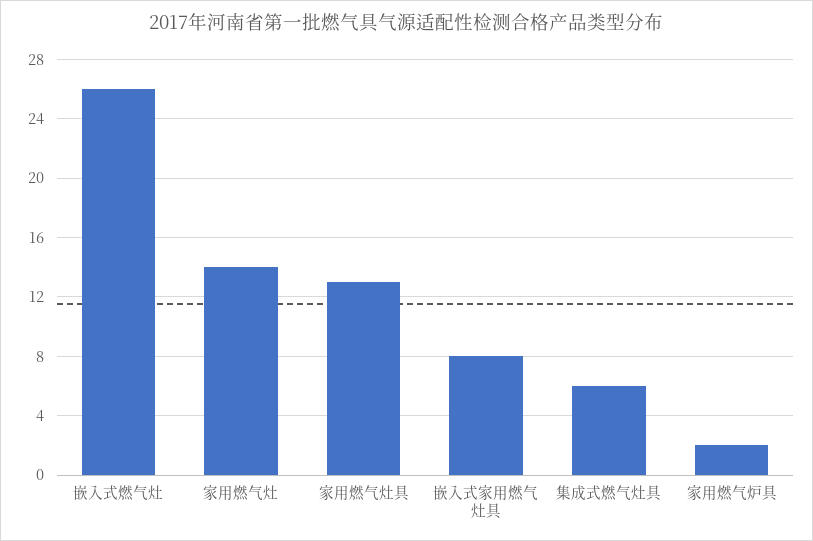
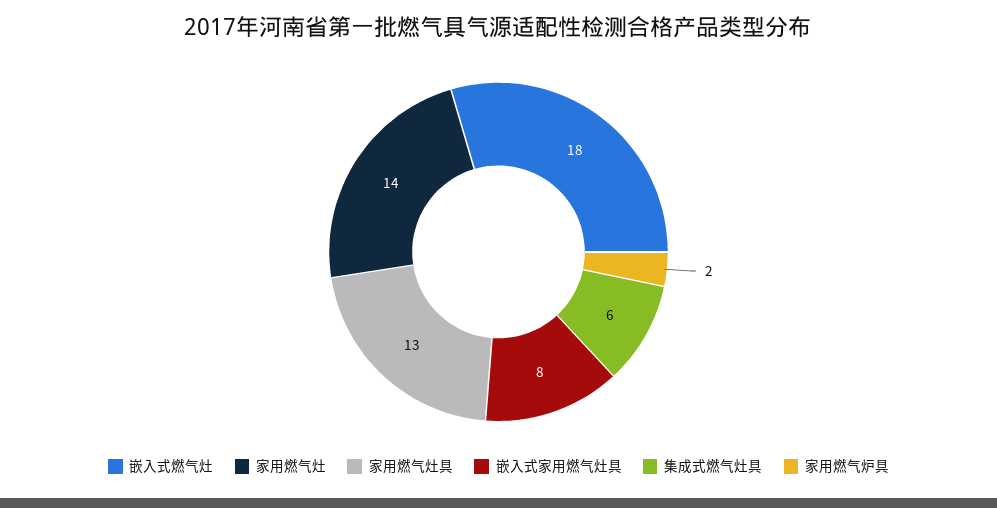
  {
-   "嵌入式燃气灶": 26,
+   "嵌入式燃气灶": 18,
    "家用燃气灶": 14,
    "家用燃气灶具": 13,
    "嵌入式家用燃气灶具": 8,
    "集成式燃气灶具": 6,
    "家用燃气炉具": 2
  }

